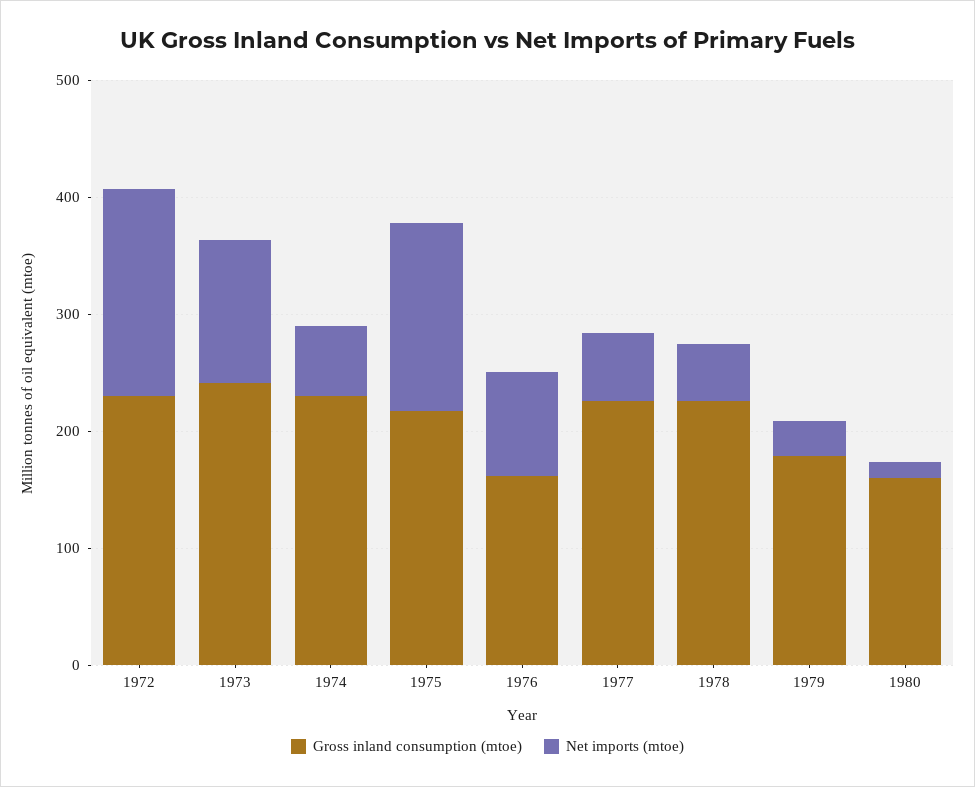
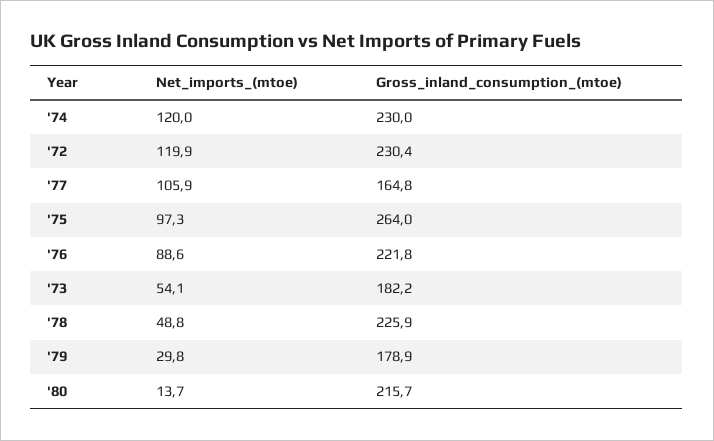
  {
    "Gross inland consumption (mtoe)": {
      "1972": 230.4,
-     "1973": 240,
+     "1973": 182.2,
      "1974": 230,
-     "1975": 220,
+     "1975": 264,
-     "1976": 160,
+     "1976": 221.8,
-     "1977": 220,
+     "1977": 164.8,
      "1978": 225.9,
      "1979": 178.9,
-     "1980": 160
+     "1980": 215.7
    },
    "Net imports (mtoe)": {
-     "1972": 180,
+     "1972": 119.9,
-     "1973": 120,
+     "1973": 54.1,
-     "1974": 60,
+     "1974": 120,
-     "1975": 160,
+     "1975": 97.3,
      "1976": 88.6,
-     "1977": 60,
+     "1977": 105.9,
      "1978": 48.8,
      "1979": 29.8,
      "1980": 13.7
    }
  }

